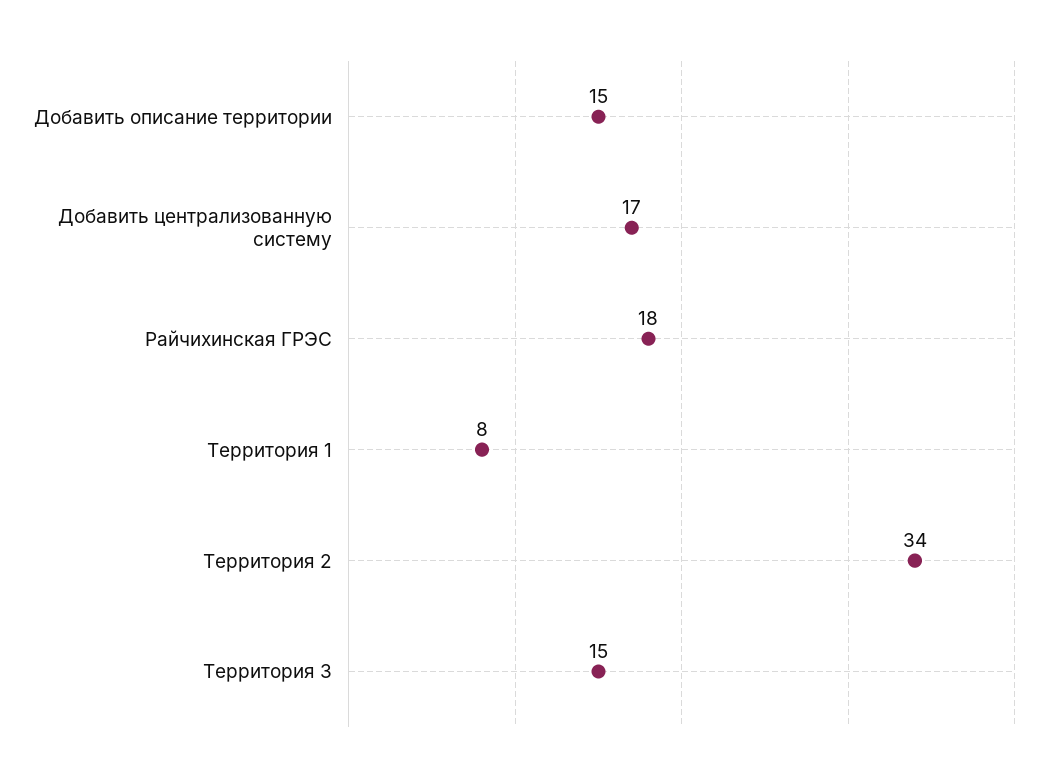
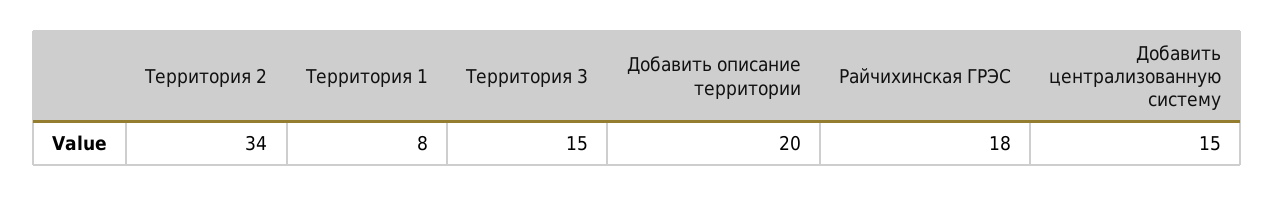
  {
-   "Добавить описание территории": 15,
+   "Добавить описание территории": 20,
-   "Добавить централизованную систему": 17,
+   "Добавить централизованную систему": 15,
    "Райчихинская ГРЭС": 18,
    "Территория 1": 8,
    "Территория 2": 34,
    "Территория 3": 15
  }

